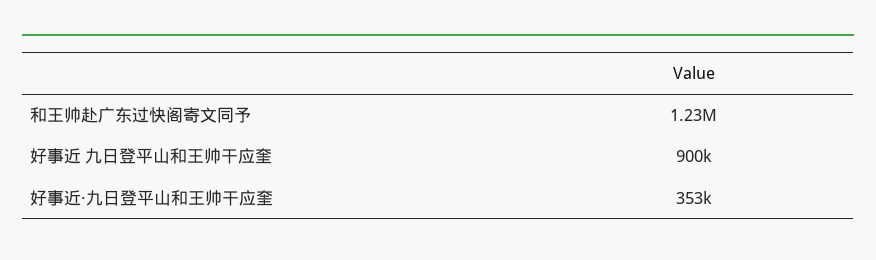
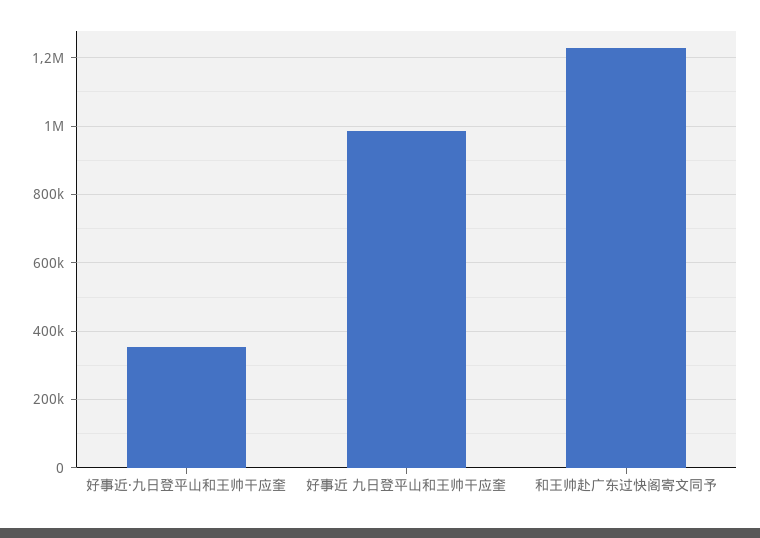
  {
    "和王帅赴广东过快阁寄文同予": 1230000,
-   "好事近 九日登平山和王帅干应奎": 900000,
+   "好事近 九日登平山和王帅干应奎": 980000,
    "好事近·九日登平山和王帅干应奎": 353000
  }

